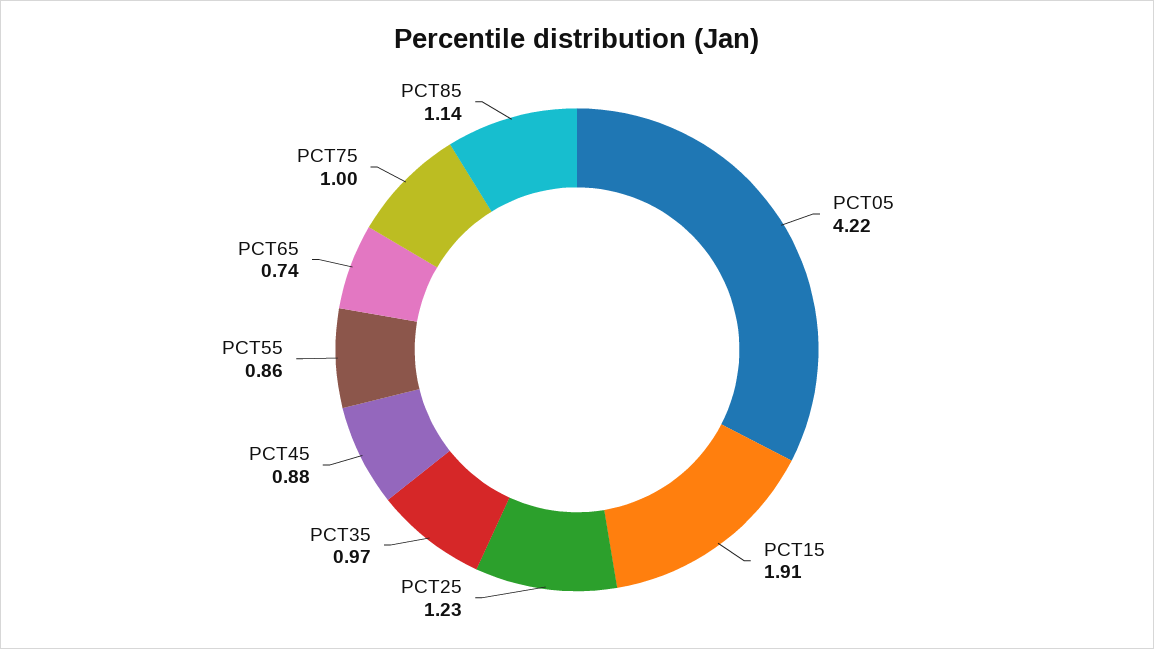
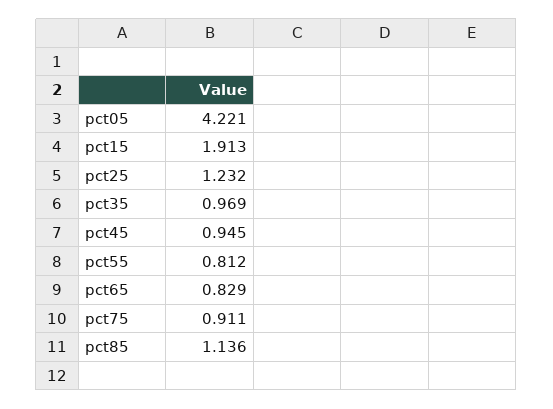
  {
    "PCT05": 4.221,
    "PCT15": 1.913,
    "PCT25": 1.232,
    "PCT35": 0.969,
-   "PCT45": 0.88,
+   "PCT45": 0.945,
-   "PCT55": 0.86,
+   "PCT55": 0.812,
-   "PCT65": 0.74,
+   "PCT65": 0.829,
-   "PCT75": 1,
+   "PCT75": 0.911,
    "PCT85": 1.136
  }

